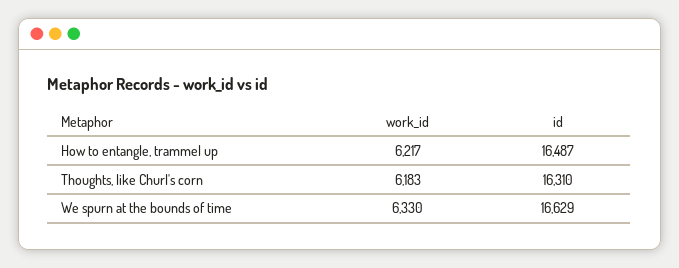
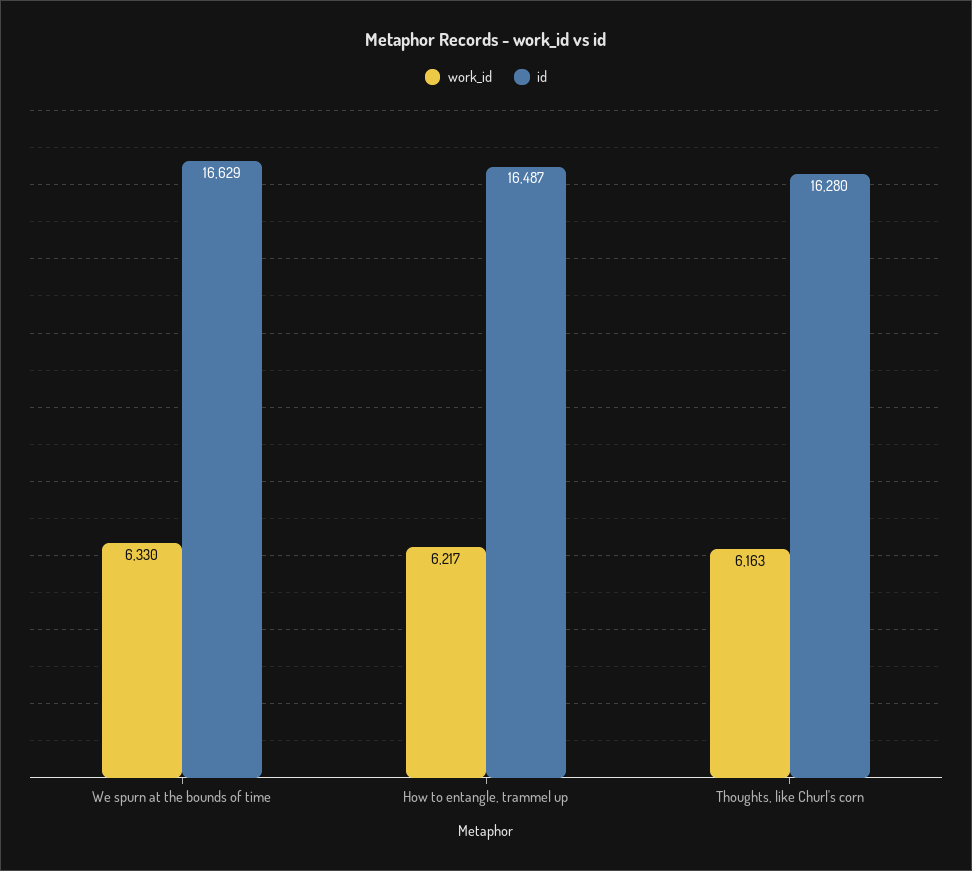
  {
    "work_id": {
      "How to entangle, trammel up": 6217,
-     "Thoughts, like Churl's corn": 6183,
+     "Thoughts, like Churl's corn": 6163,
      "We spurn at the bounds of time": 6330
    },
    "id": {
      "How to entangle, trammel up": 16487,
-     "Thoughts, like Churl's corn": 16310,
+     "Thoughts, like Churl's corn": 16280,
      "We spurn at the bounds of time": 16629
    }
  }

